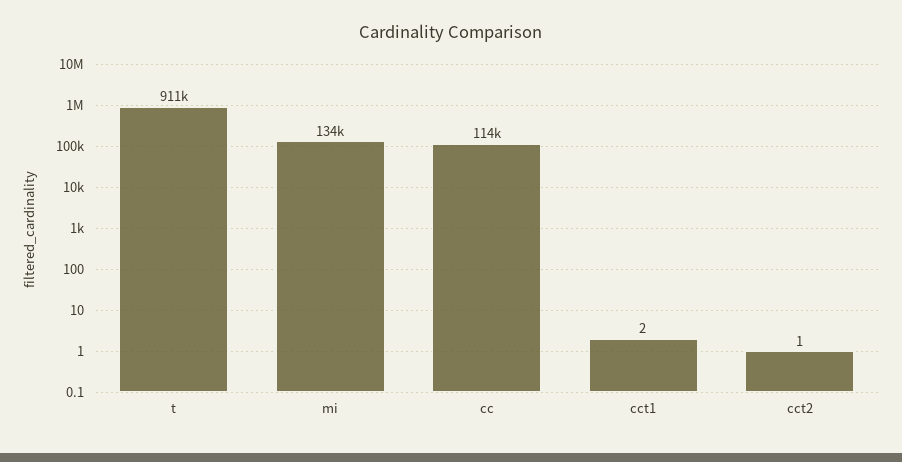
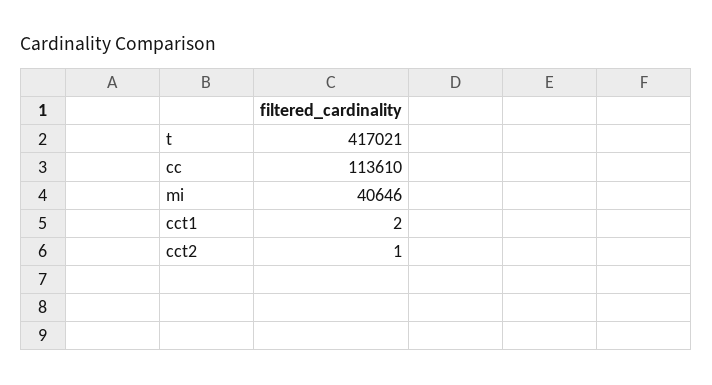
  {
-   "t": 911000,
+   "t": 417021,
-   "mi": 134000,
+   "mi": 40646,
    "cc": 113610,
    "cct1": 2,
    "cct2": 1
  }

